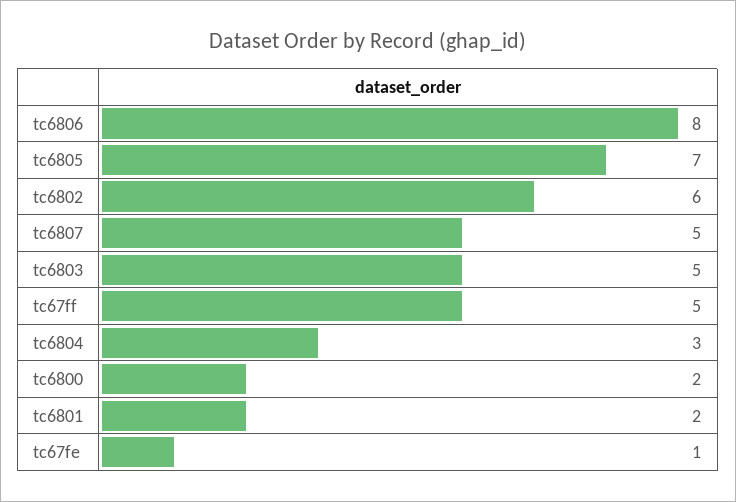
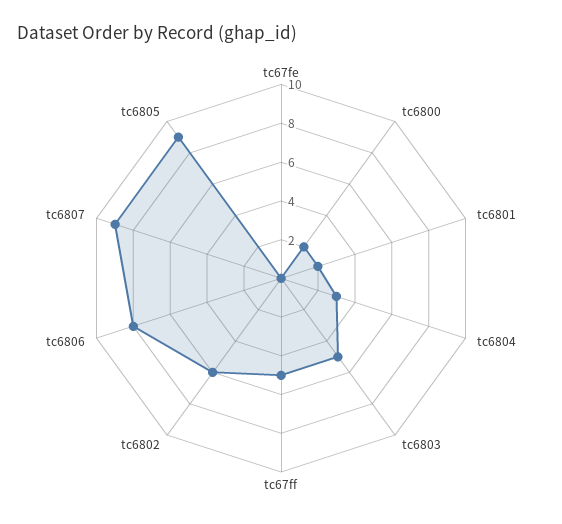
  {
    "tc6806": 8,
-   "tc6805": 7,
+   "tc6805": 9,
    "tc6802": 6,
-   "tc6807": 5,
+   "tc6807": 9,
    "tc6803": 5,
    "tc67ff": 5,
    "tc6804": 3,
    "tc6800": 2,
    "tc6801": 2,
-   "tc67fe": 1
+   "tc67fe": 0
  }

